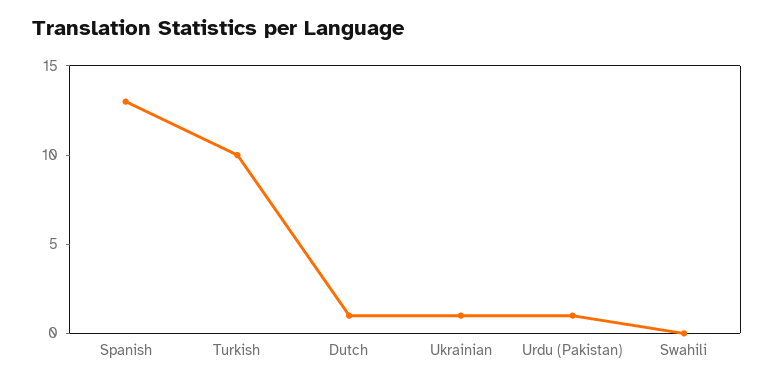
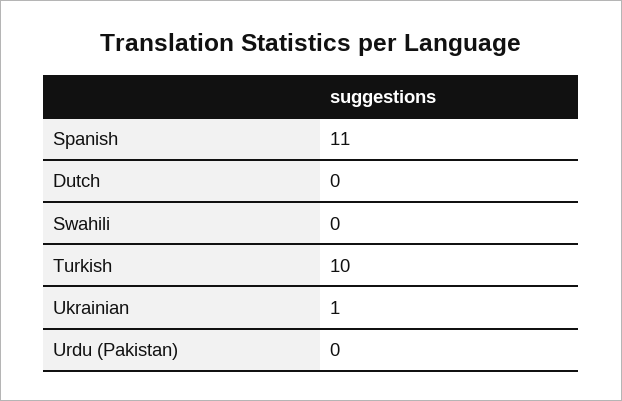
  {
-   "Spanish": 13,
+   "Spanish": 11,
    "Turkish": 10,
-   "Dutch": 1,
+   "Dutch": 0,
    "Ukrainian": 1,
-   "Urdu (Pakistan)": 1,
+   "Urdu (Pakistan)": 0,
    "Swahili": 0
  }

